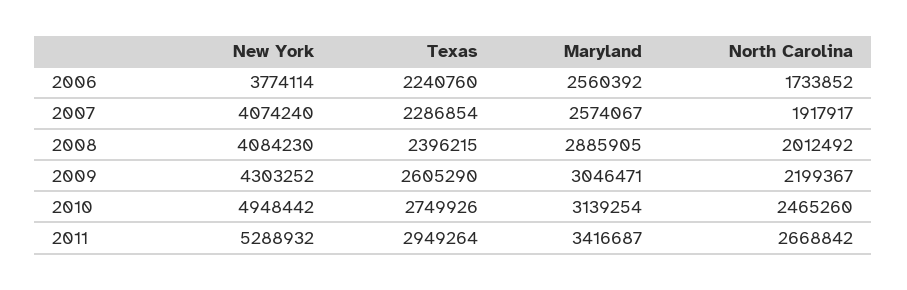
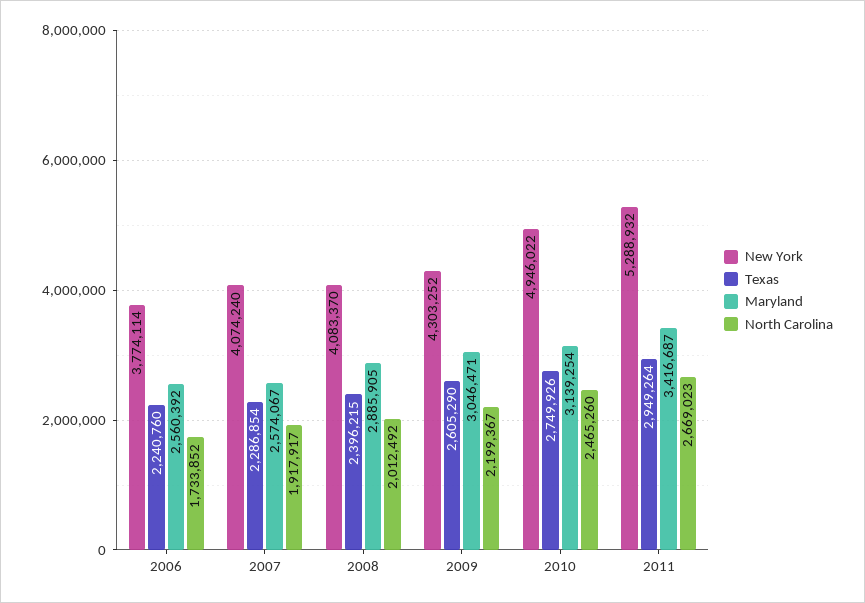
  {
    "New York": {
      "2006": 3774114,
      "2007": 4074240,
-     "2008": 4084230,
+     "2008": 4083370,
      "2009": 4303252,
-     "2010": 4948442,
+     "2010": 4946022,
      "2011": 5288932
    },
    "Texas": {
      "2006": 2240760,
      "2007": 2286854,
      "2008": 2396215,
      "2009": 2605290,
      "2010": 2749926,
      "2011": 2949264
    },
    "Maryland": {
      "2006": 2560392,
      "2007": 2574067,
      "2008": 2885905,
      "2009": 3046471,
      "2010": 3139254,
      "2011": 3416687
    },
    "North Carolina": {
      "2006": 1733852,
      "2007": 1917917,
      "2008": 2012492,
      "2009": 2199367,
      "2010": 2465260,
-     "2011": 2668842
+     "2011": 2669023
    }
  }

